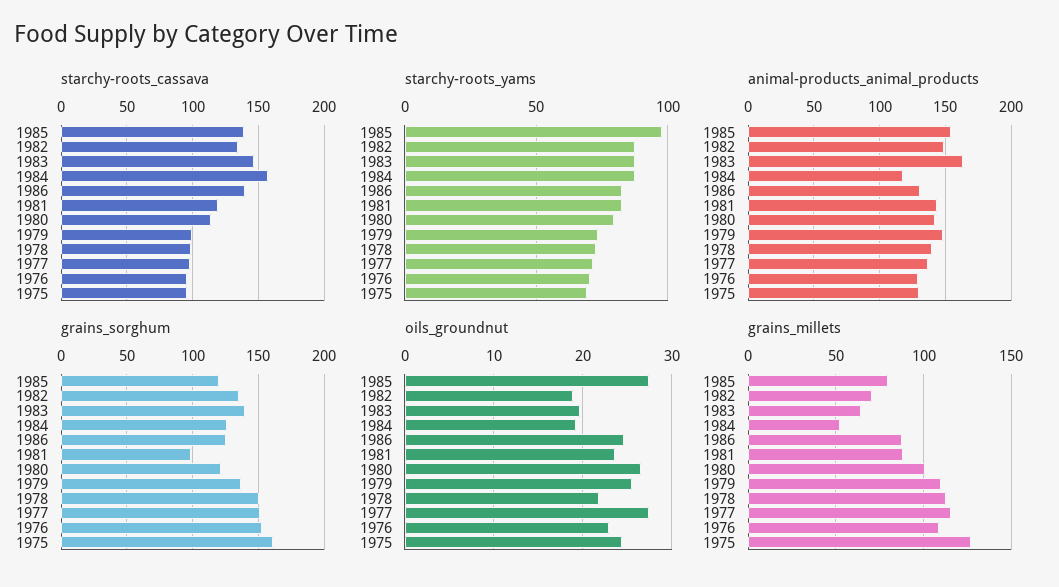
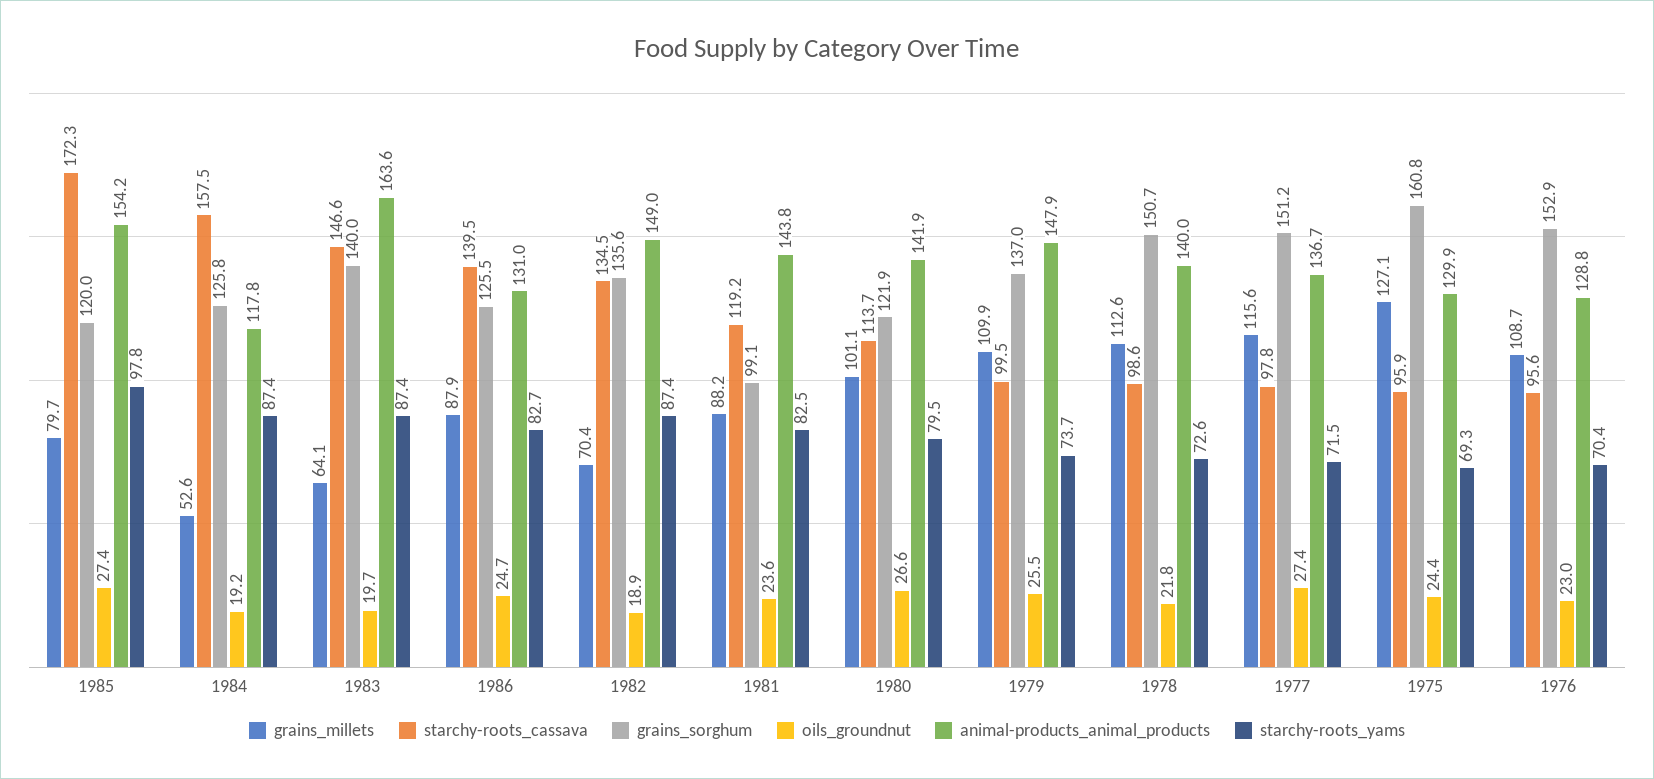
  {
    "starchy-roots_cassava": {
-     "1985": 140,
+     "1985": 172.3,
      "1982": 134.5,
      "1983": 146.6,
      "1984": 157.5,
      "1986": 139.5,
      "1981": 119.2,
      "1980": 113.7,
      "1979": 99.5,
      "1978": 98.6,
      "1977": 97.8,
      "1976": 95.6,
      "1975": 95.9
    },
    "starchy-roots_yams": {
      "1985": 97.8,
      "1982": 87.4,
      "1983": 87.4,
      "1984": 87.4,
      "1986": 82.7,
      "1981": 82.5,
      "1980": 79.5,
      "1979": 73.7,
      "1978": 72.6,
      "1977": 71.5,
      "1976": 70.4,
      "1975": 69.3
    },
    "animal-products_animal_products": {
      "1985": 154.2,
      "1982": 149,
      "1983": 163.6,
      "1984": 117.8,
      "1986": 131,
      "1981": 143.8,
      "1980": 141.9,
      "1979": 147.9,
      "1978": 140,
      "1977": 136.7,
      "1976": 128.8,
      "1975": 129.9
    },
    "grains_sorghum": {
      "1985": 120,
      "1982": 135.6,
      "1983": 140,
      "1984": 125.8,
      "1986": 125.5,
      "1981": 99.1,
      "1980": 121.9,
      "1979": 137,
      "1978": 150.7,
      "1977": 151.2,
      "1976": 152.9,
      "1975": 160.8
    },
    "oils_groundnut": {
      "1985": 27.4,
      "1982": 18.9,
      "1983": 19.7,
      "1984": 19.2,
      "1986": 24.7,
      "1981": 23.6,
      "1980": 26.6,
      "1979": 25.5,
      "1978": 21.8,
      "1977": 27.4,
      "1976": 23,
      "1975": 24.4
    },
    "grains_millets": {
      "1985": 79.7,
      "1982": 70.4,
      "1983": 64.1,
      "1984": 52.6,
      "1986": 87.9,
      "1981": 88.2,
      "1980": 101.1,
      "1979": 109.9,
      "1978": 112.6,
      "1977": 115.6,
      "1976": 108.7,
      "1975": 127.1
    }
  }

